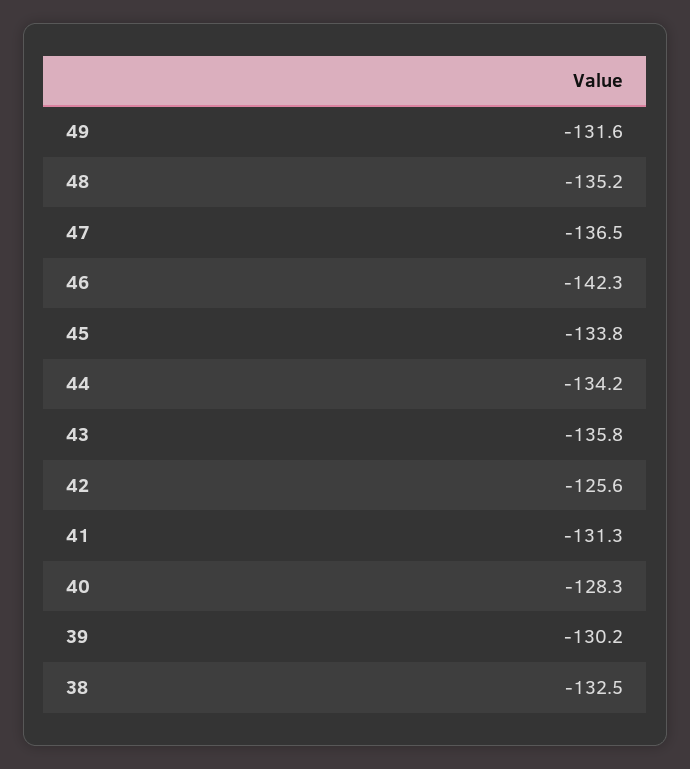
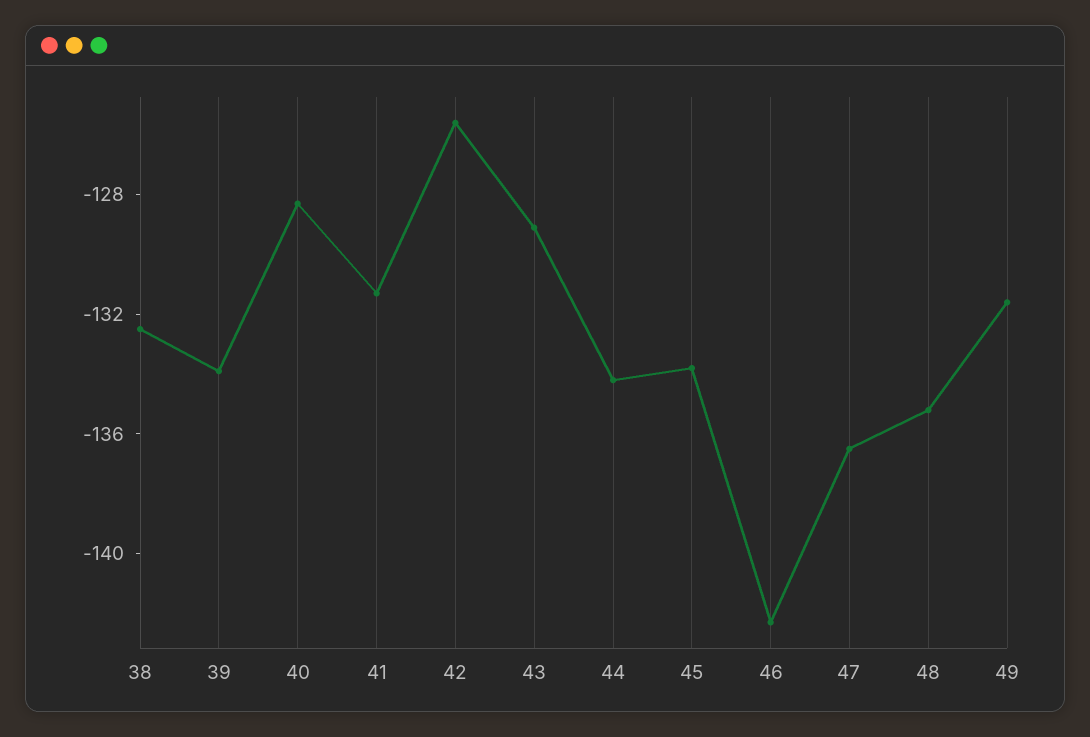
  {
    "49": -131.6,
    "48": -135.2,
    "47": -136.5,
    "46": -142.3,
    "45": -133.8,
    "44": -134.2,
-   "43": -135.8,
+   "43": -129,
    "42": -125.6,
    "41": -131.3,
    "40": -128.3,
-   "39": -130.2,
+   "39": -134,
    "38": -132.5
  }

